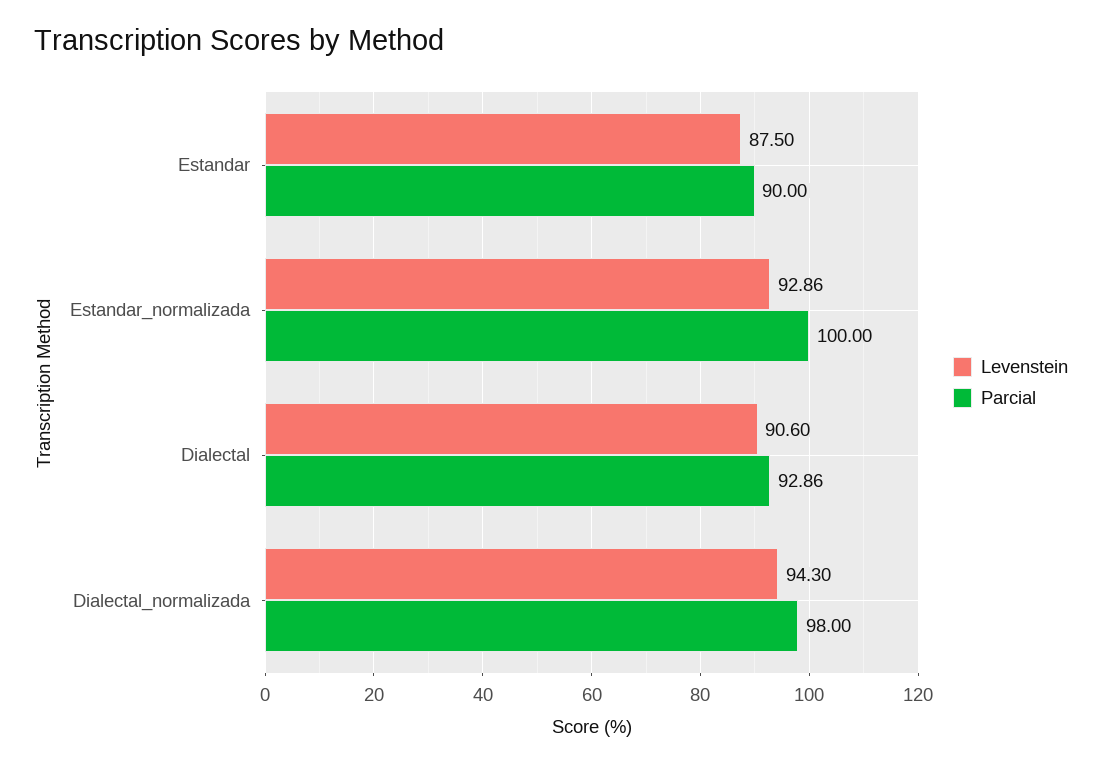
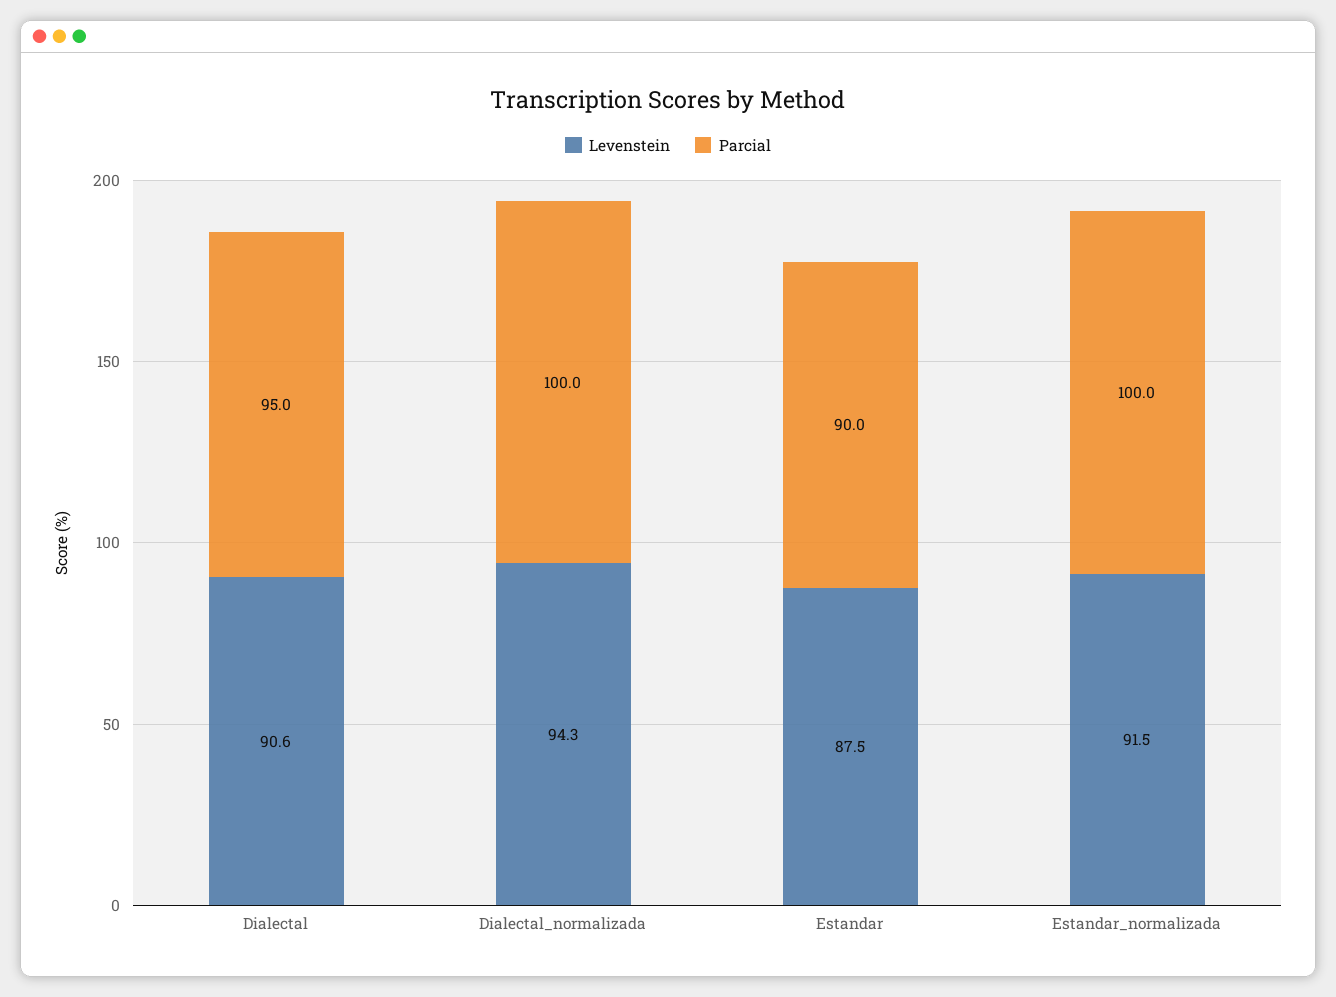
  {
    "Levenstein": {
      "Estandar": 87.5,
-     "Estandar_normalizada": 92.86,
+     "Estandar_normalizada": 91.5,
      "Dialectal": 90.6,
      "Dialectal_normalizada": 94.3
    },
    "Parcial": {
      "Estandar": 90,
      "Estandar_normalizada": 100,
-     "Dialectal": 92.86,
+     "Dialectal": 95,
-     "Dialectal_normalizada": 98
+     "Dialectal_normalizada": 100
    }
  }

